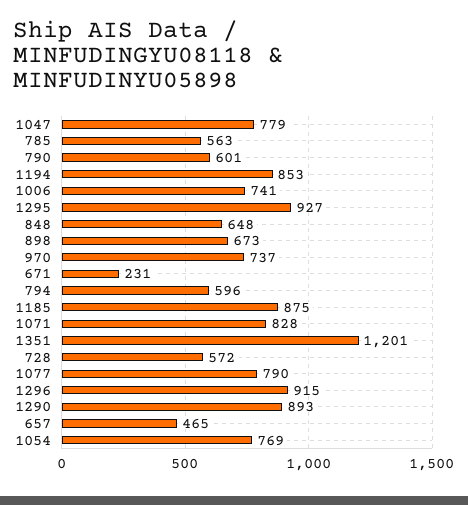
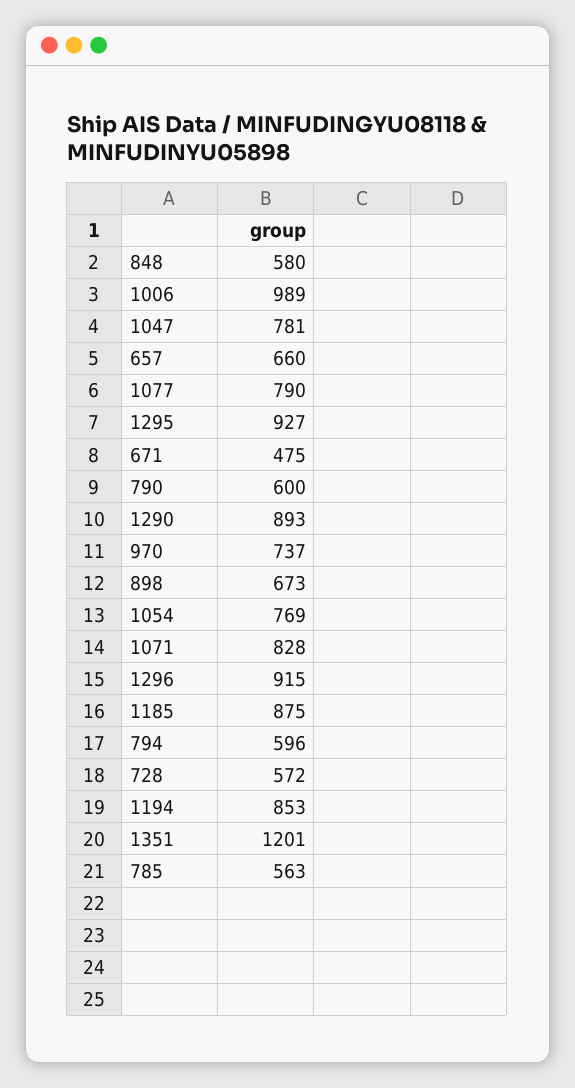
  {
-   "1047": 779,
+   "1047": 781,
    "785": 563,
-   "790": 601,
+   "790": 600,
    "1194": 853,
-   "1006": 741,
+   "1006": 989,
    "1295": 927,
-   "848": 648,
+   "848": 580,
    "898": 673,
    "970": 737,
-   "671": 231,
+   "671": 475,
    "794": 596,
    "1185": 875,
    "1071": 828,
    "1351": 1201,
    "728": 572,
    "1077": 790,
    "1296": 915,
    "1290": 893,
-   "657": 465,
+   "657": 660,
    "1054": 769
  }

